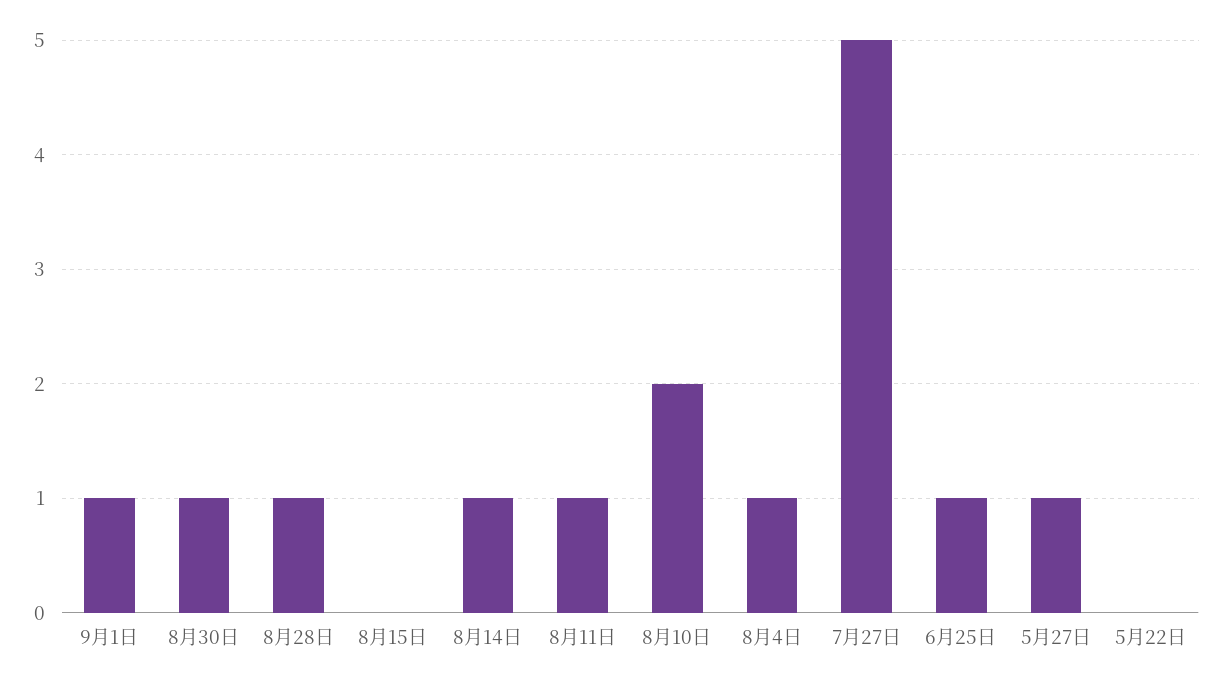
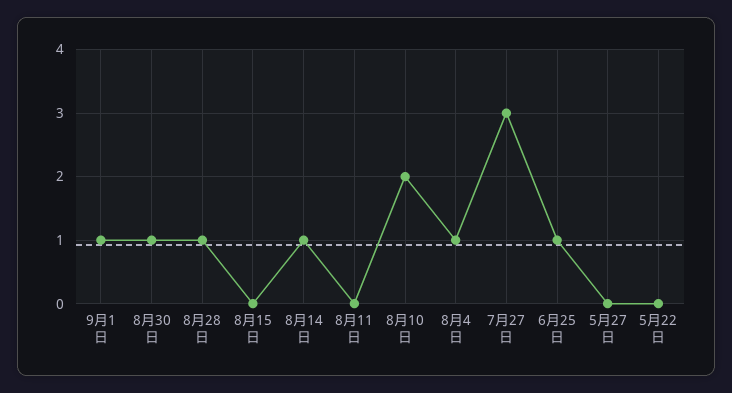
  {
    "9月1日": 1,
    "8月30日": 1,
    "8月28日": 1,
    "8月15日": 0,
    "8月14日": 1,
-   "8月11日": 1,
+   "8月11日": 0,
    "8月10日": 2,
    "8月4日": 1,
-   "7月27日": 5,
+   "7月27日": 3,
    "6月25日": 1,
-   "5月27日": 1,
+   "5月27日": 0,
    "5月22日": 0
  }

